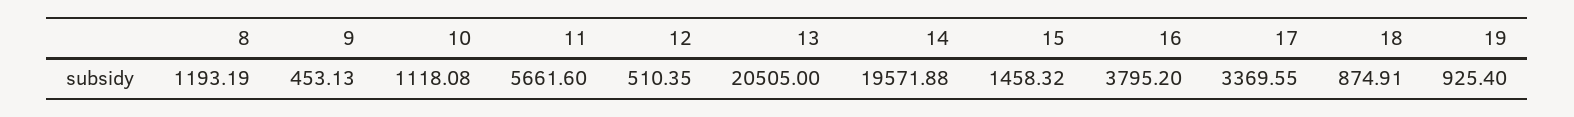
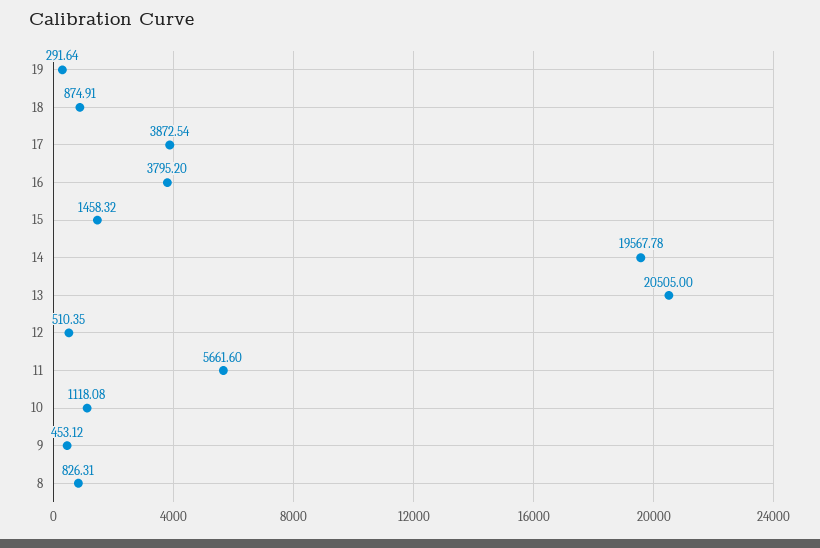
  {
-   "8": 1193.19,
+   "8": 826.31,
-   "9": 453.13,
+   "9": 453.12,
    "10": 1118.08,
    "11": 5661.6,
    "12": 510.35,
    "13": 20505,
-   "14": 19571.88,
+   "14": 19567.78,
    "15": 1458.32,
    "16": 3795.2,
-   "17": 3369.55,
+   "17": 3872.54,
    "18": 874.91,
-   "19": 925.4
+   "19": 291.64
  }

